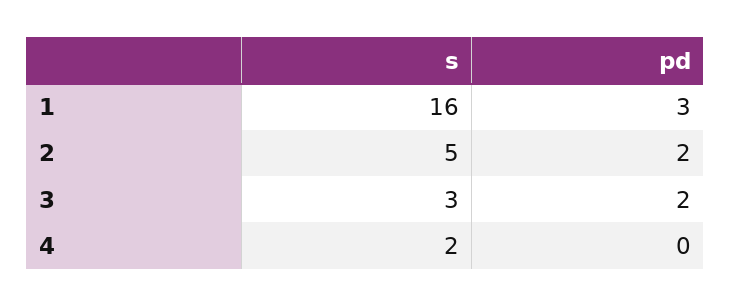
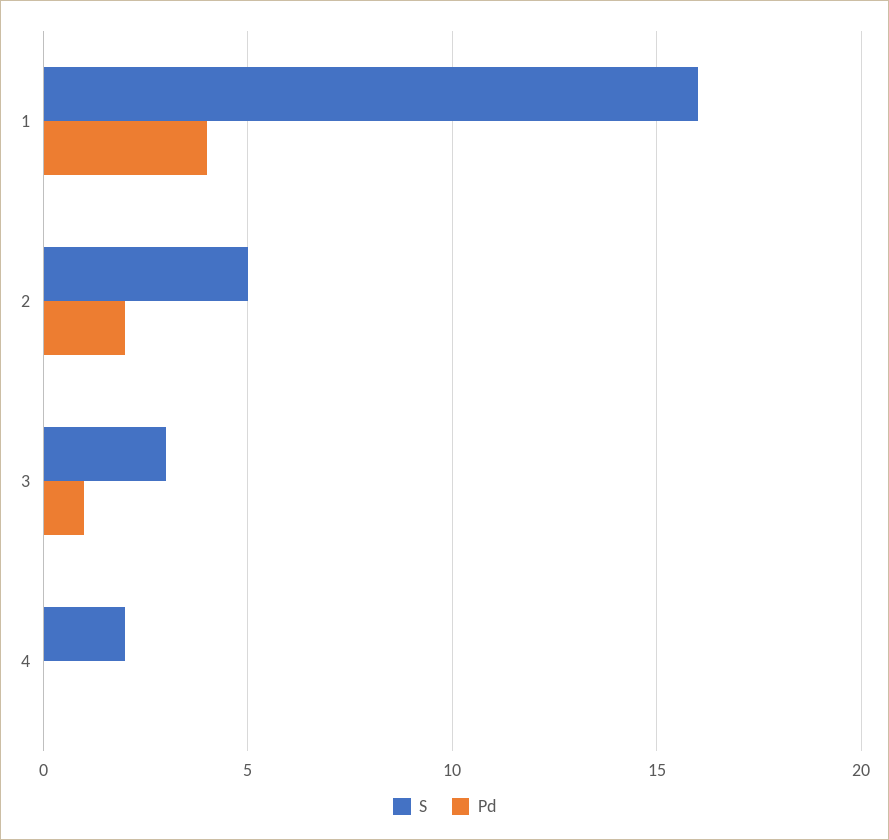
  {
    "s": {
      "1": 16,
      "2": 5,
      "3": 3,
      "4": 2
    },
    "pd": {
-     "1": 3,
+     "1": 4,
      "2": 2,
-     "3": 2,
+     "3": 1,
      "4": 0
    }
  }

